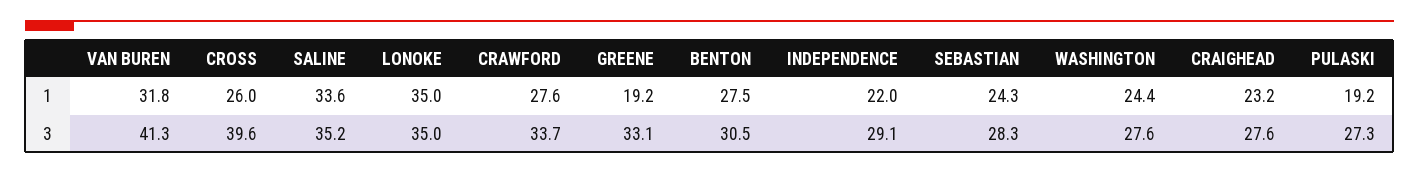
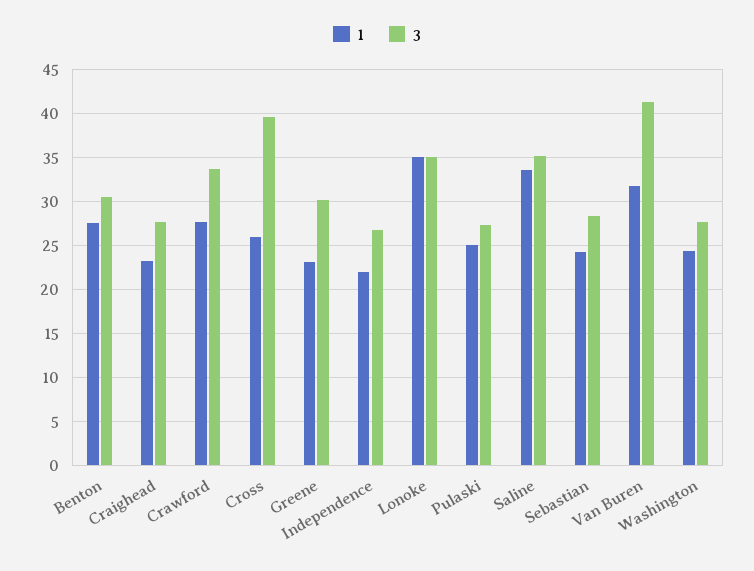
  {
    "1": {
      "VAN BUREN": 31.8,
      "CROSS": 26,
      "SALINE": 33.6,
      "LONOKE": 35,
      "CRAWFORD": 27.6,
-     "GREENE": 19.2,
+     "GREENE": 23,
      "BENTON": 27.5,
      "INDEPENDENCE": 22,
      "SEBASTIAN": 24.3,
      "WASHINGTON": 24.4,
      "CRAIGHEAD": 23.2,
-     "PULASKI": 19.2
+     "PULASKI": 25
    },
    "3": {
      "VAN BUREN": 41.3,
      "CROSS": 39.6,
      "SALINE": 35.2,
      "LONOKE": 35,
      "CRAWFORD": 33.7,
-     "GREENE": 33.1,
+     "GREENE": 30,
      "BENTON": 30.5,
-     "INDEPENDENCE": 29.1,
+     "INDEPENDENCE": 27,
      "SEBASTIAN": 28.3,
      "WASHINGTON": 27.6,
      "CRAIGHEAD": 27.6,
      "PULASKI": 27.3
    }
  }

